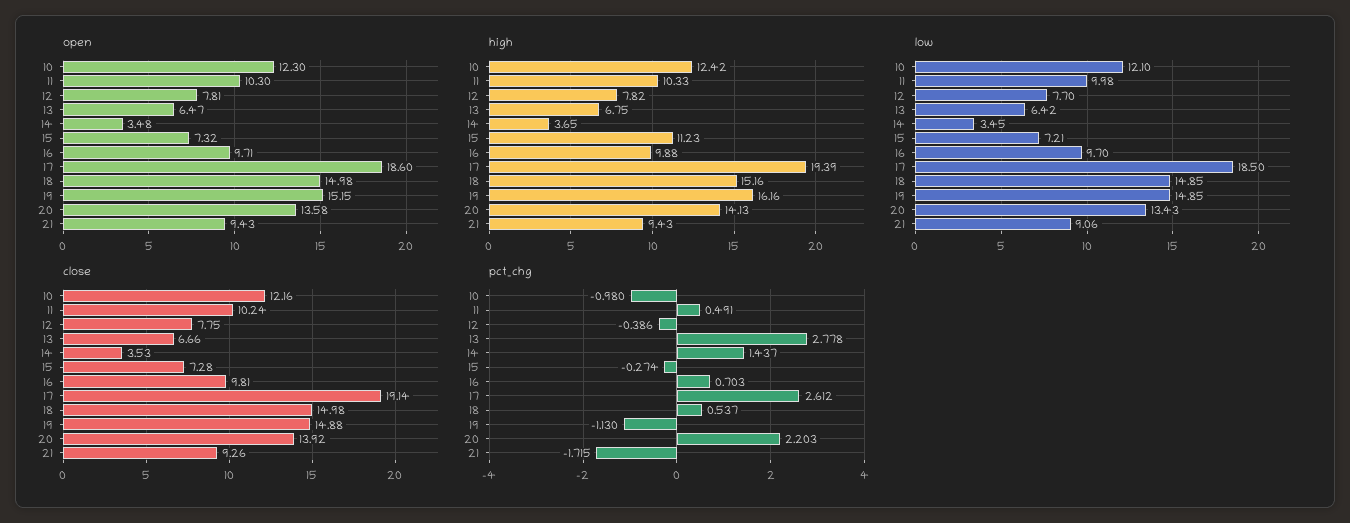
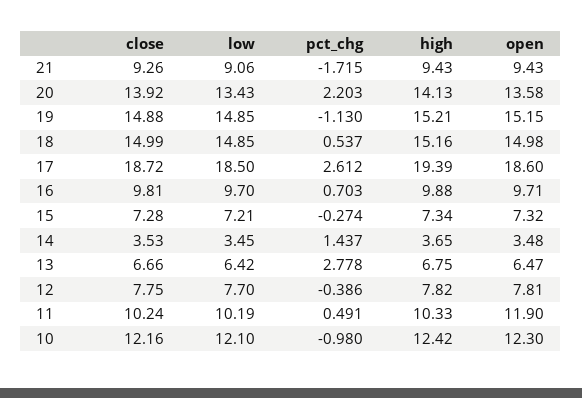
  {
    "open": {
      "10": 12.3,
-     "11": 10.3,
+     "11": 11.9,
      "12": 7.81,
      "13": 6.47,
      "14": 3.48,
      "15": 7.32,
      "16": 9.71,
      "17": 18.6,
      "18": 14.98,
      "19": 15.15,
      "20": 13.58,
      "21": 9.43
    },
    "high": {
      "10": 12.42,
      "11": 10.33,
      "12": 7.82,
      "13": 6.75,
      "14": 3.65,
-     "15": 11.23,
+     "15": 7.34,
      "16": 9.88,
      "17": 19.39,
      "18": 15.16,
-     "19": 16.16,
+     "19": 15.21,
      "20": 14.13,
      "21": 9.43
    },
    "low": {
      "10": 12.1,
-     "11": 9.98,
+     "11": 10.19,
      "12": 7.7,
      "13": 6.42,
      "14": 3.45,
      "15": 7.21,
      "16": 9.7,
      "17": 18.5,
      "18": 14.85,
      "19": 14.85,
      "20": 13.43,
      "21": 9.06
    },
    "close": {
      "10": 12.16,
      "11": 10.24,
      "12": 7.75,
      "13": 6.66,
      "14": 3.53,
      "15": 7.28,
      "16": 9.81,
-     "17": 19.14,
+     "17": 18.72,
-     "18": 14.98,
+     "18": 14.99,
      "19": 14.88,
      "20": 13.92,
      "21": 9.26
    },
    "pct_chg": {
      "10": -0.98,
      "11": 0.491,
      "12": -0.386,
      "13": 2.778,
      "14": 1.437,
      "15": -0.274,
      "16": 0.703,
      "17": 2.612,
      "18": 0.537,
      "19": -1.13,
      "20": 2.203,
      "21": -1.715
    }
  }

